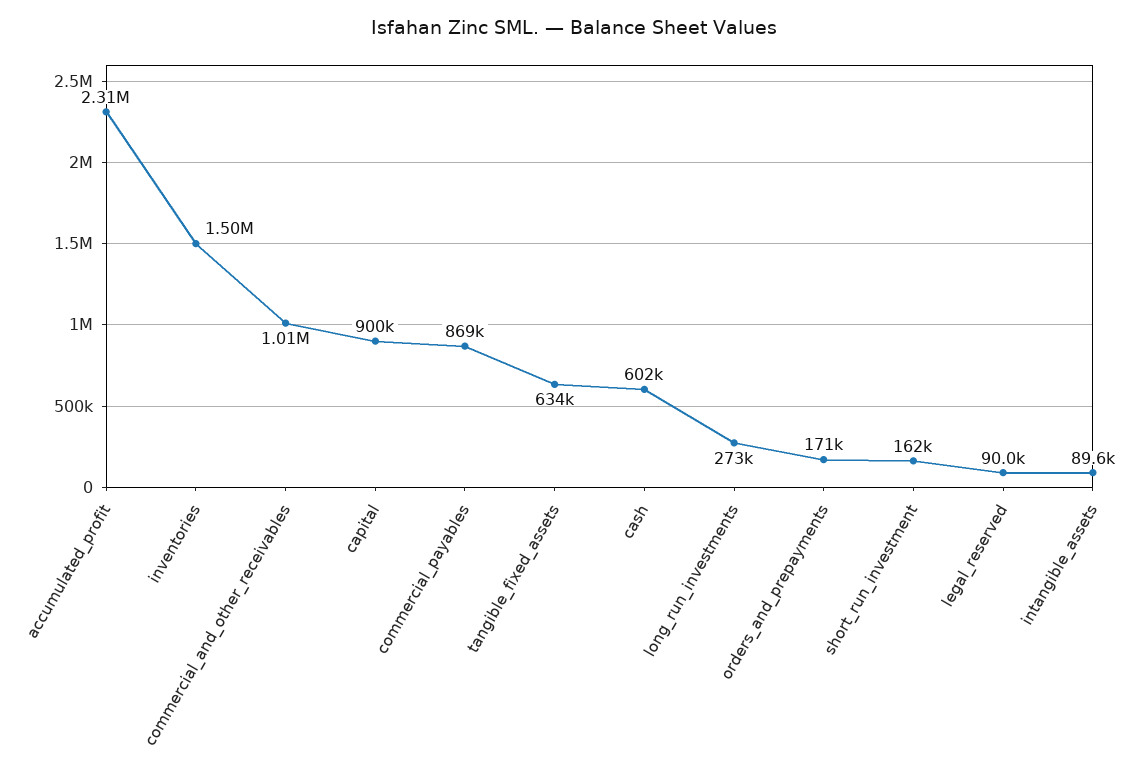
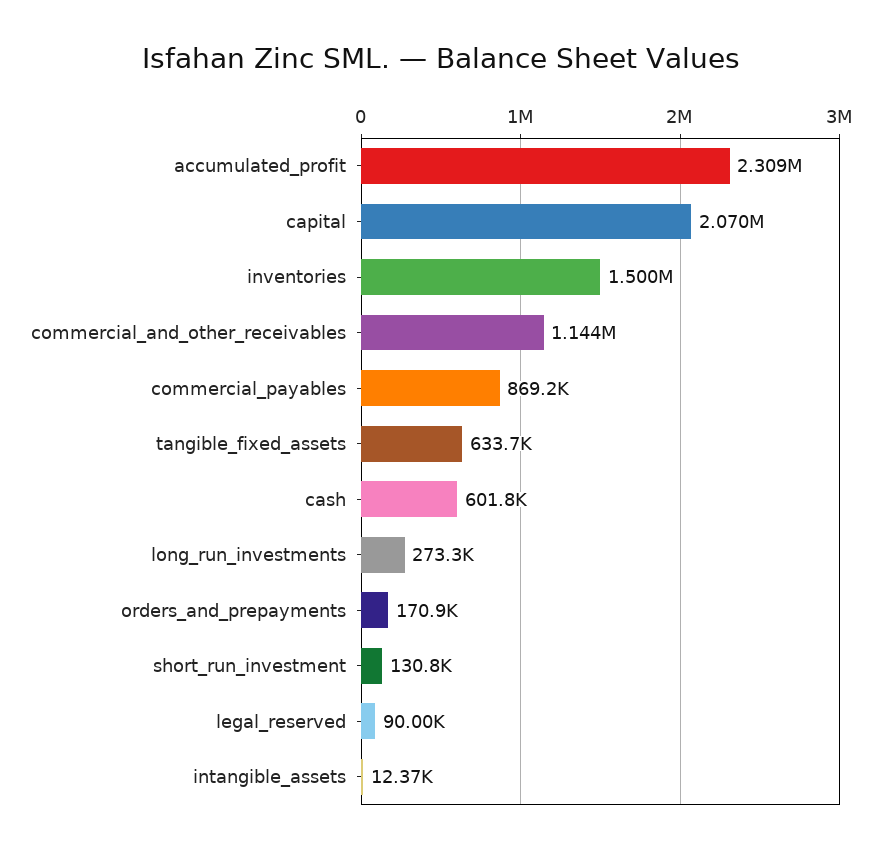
  {
    "accumulated_profit": 2309000,
    "inventories": 1500000,
-   "commercial_and_other_receivables": 1010000,
+   "commercial_and_other_receivables": 1144000,
-   "capital": 900000,
+   "capital": 2070000,
    "commercial_payables": 869200,
    "tangible_fixed_assets": 633700,
    "cash": 601800,
    "long_run_investments": 273300,
    "orders_and_prepayments": 170900,
-   "short_run_investment": 162000,
+   "short_run_investment": 130800,
    "legal_reserved": 90000,
-   "intangible_assets": 89600
+   "intangible_assets": 12370
  }

